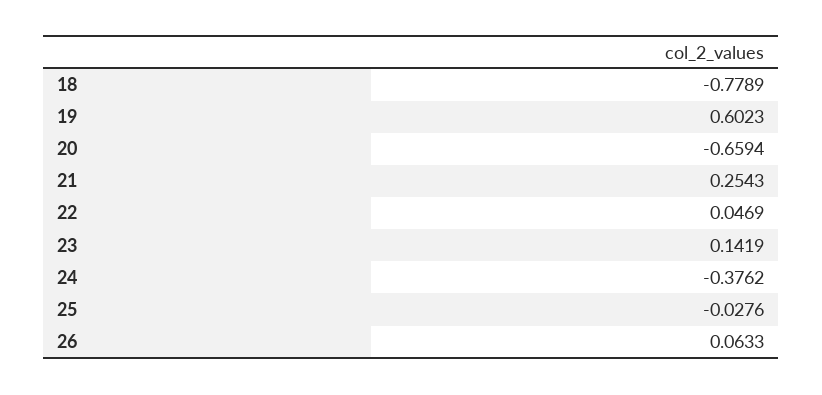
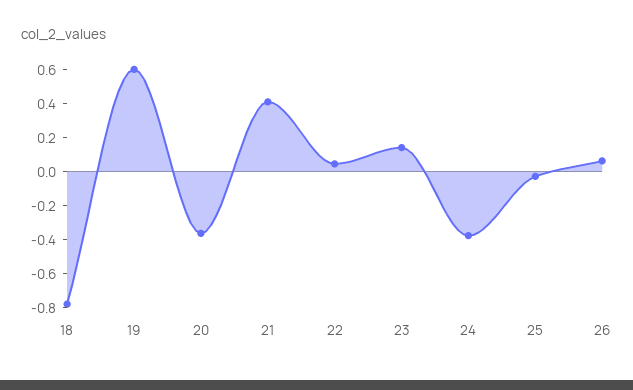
  {
    "18": -0.7789,
    "19": 0.6023,
-   "20": -0.6594,
+   "20": -0.35,
-   "21": 0.2543,
+   "21": 0.4,
    "22": 0.0469,
    "23": 0.1419,
    "24": -0.3762,
    "25": -0.0276,
    "26": 0.0633
  }

